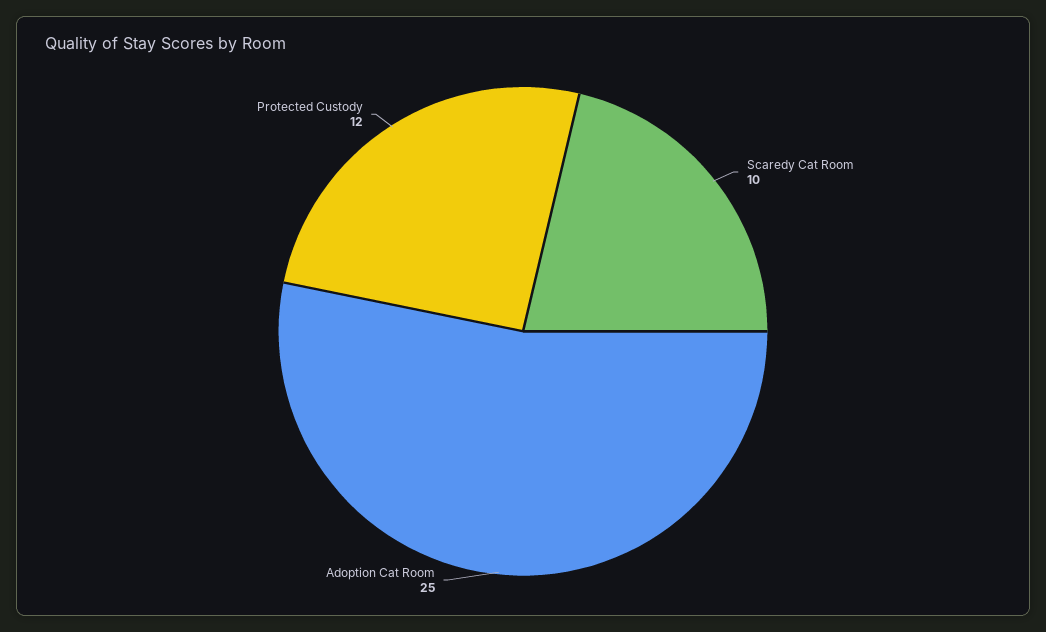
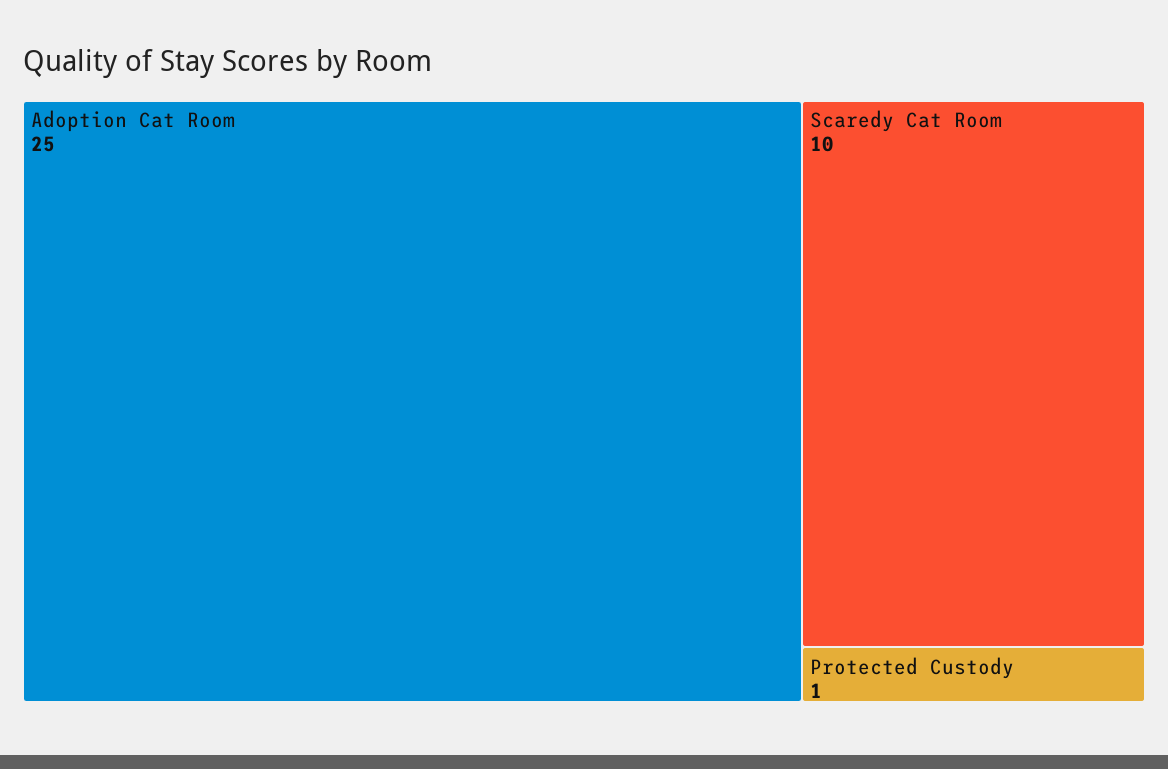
  {
    "Scaredy Cat Room": 10,
    "Adoption Cat Room": 25,
-   "Protected Custody": 12
+   "Protected Custody": 1
  }

